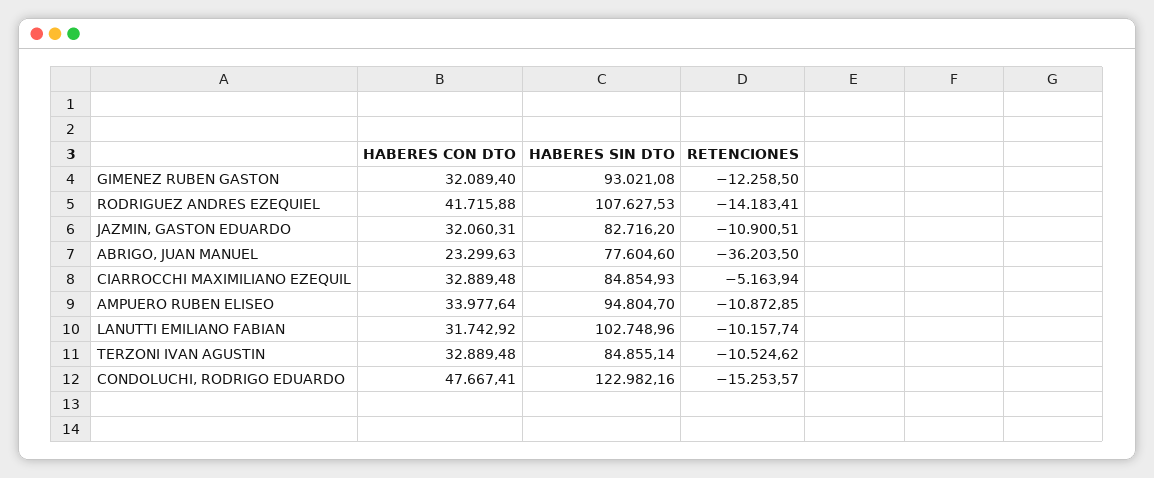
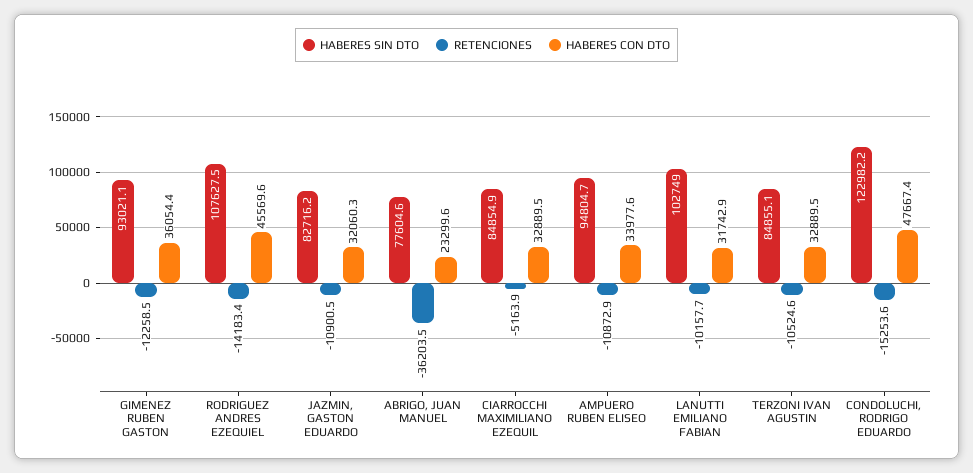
  {
    "HABERES CON DTO": {
-     "GIMENEZ RUBEN GASTON": 32089.4,
+     "GIMENEZ RUBEN GASTON": 36054.4,
-     "RODRIGUEZ ANDRES EZEQUIEL": 41715.88,
+     "RODRIGUEZ ANDRES EZEQUIEL": 45569.6,
      "JAZMIN, GASTON EDUARDO": 32060.31,
      "ABRIGO, JUAN MANUEL": 23299.63,
      "CIARROCCHI MAXIMILIANO EZEQUIL": 32889.48,
      "AMPUERO RUBEN ELISEO": 33977.64,
      "LANUTTI EMILIANO FABIAN": 31742.92,
      "TERZONI IVAN AGUSTIN": 32889.48,
      "CONDOLUCHI, RODRIGO EDUARDO": 47667.41
    },
    "HABERES SIN DTO": {
      "GIMENEZ RUBEN GASTON": 93021.08,
      "RODRIGUEZ ANDRES EZEQUIEL": 107627.53,
      "JAZMIN, GASTON EDUARDO": 82716.2,
      "ABRIGO, JUAN MANUEL": 77604.6,
      "CIARROCCHI MAXIMILIANO EZEQUIL": 84854.93,
      "AMPUERO RUBEN ELISEO": 94804.7,
      "LANUTTI EMILIANO FABIAN": 102748.96,
      "TERZONI IVAN AGUSTIN": 84855.14,
      "CONDOLUCHI, RODRIGO EDUARDO": 122982.16
    },
    "RETENCIONES": {
      "GIMENEZ RUBEN GASTON": -12258.5,
      "RODRIGUEZ ANDRES EZEQUIEL": -14183.41,
      "JAZMIN, GASTON EDUARDO": -10900.51,
      "ABRIGO, JUAN MANUEL": -36203.5,
      "CIARROCCHI MAXIMILIANO EZEQUIL": -5163.94,
      "AMPUERO RUBEN ELISEO": -10872.85,
      "LANUTTI EMILIANO FABIAN": -10157.74,
      "TERZONI IVAN AGUSTIN": -10524.62,
      "CONDOLUCHI, RODRIGO EDUARDO": -15253.57
    }
  }

